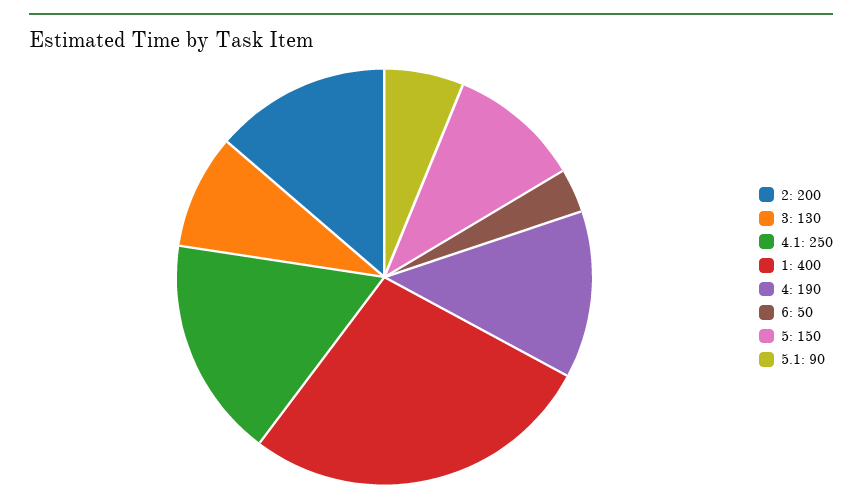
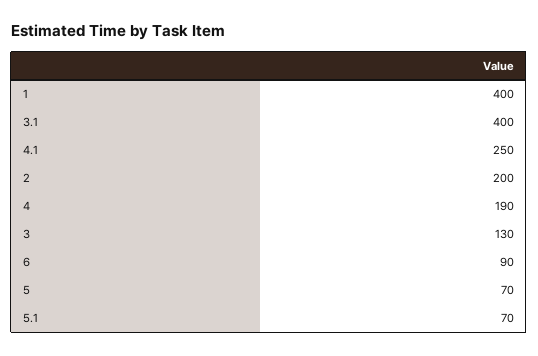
  {
    "2": 200,
    "3": 130,
    "4.1": 250,
    "1": 400,
    "4": 190,
-   "6": 50,
+   "6": 90,
-   "5": 150,
+   "5": 70,
-   "5.1": 90
+   "5.1": 70,
+   "3.1": 400
  }

